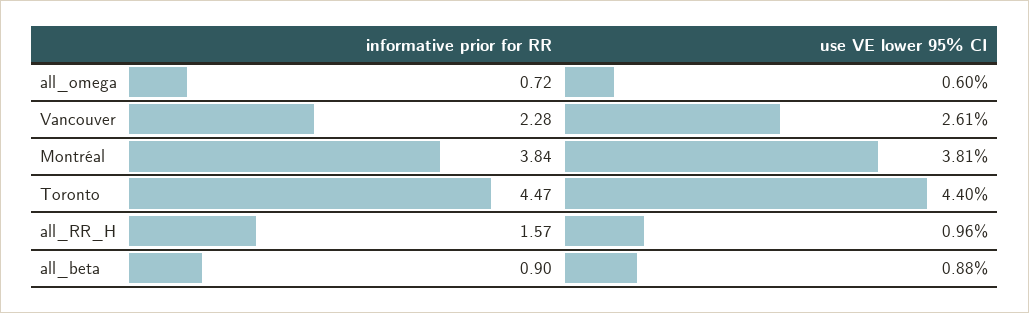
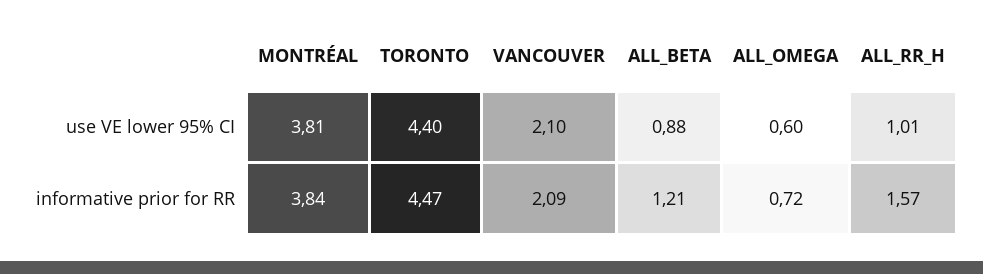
  {
    "informative prior for RR": {
      "all_omega": 0.72,
-     "Vancouver": 2.28,
+     "Vancouver": 2.09,
      "Montréal": 3.84,
      "Toronto": 4.47,
      "all_RR_H": 1.57,
-     "all_beta": 0.9
+     "all_beta": 1.21
    },
    "use VE lower 95% CI": {
      "all_omega": 0.6,
-     "Vancouver": 2.61,
+     "Vancouver": 2.1,
      "Montréal": 3.81,
      "Toronto": 4.4,
-     "all_RR_H": 0.96,
+     "all_RR_H": 1.01,
      "all_beta": 0.88
    }
  }

